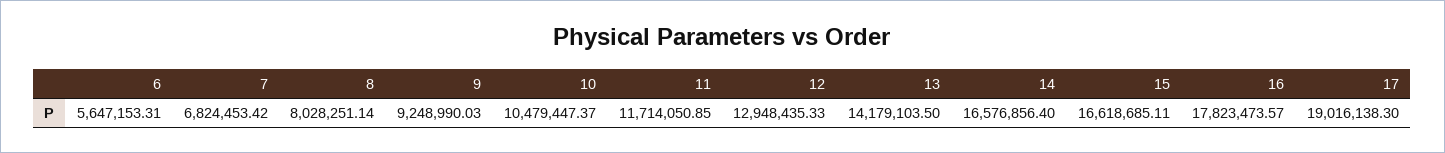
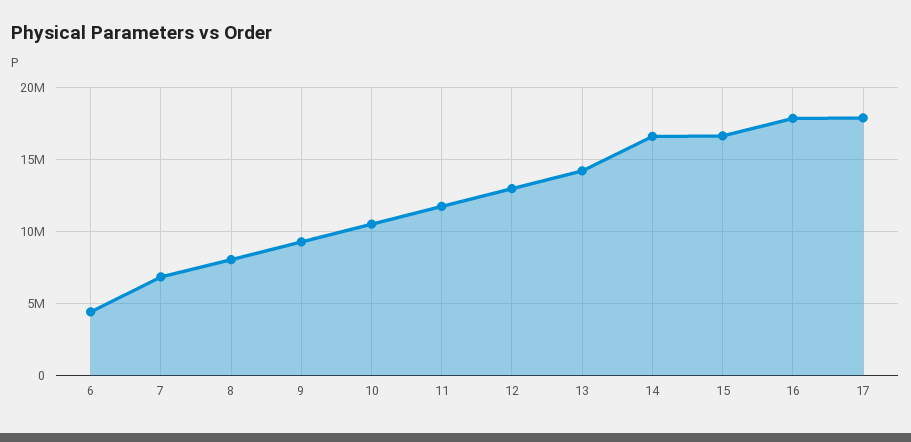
  {
-   "6": 5647153.31,
+   "6": 4500000,
    "7": 6824453.42,
    "8": 8028251.14,
    "9": 9248990.03,
    "10": 10479447.37,
    "11": 11714050.85,
    "12": 12948435.33,
    "13": 14179103.5,
    "14": 16576856.4,
    "15": 16618685.11,
    "16": 17823473.57,
-   "17": 19016138.3
+   "17": 18000000
  }

